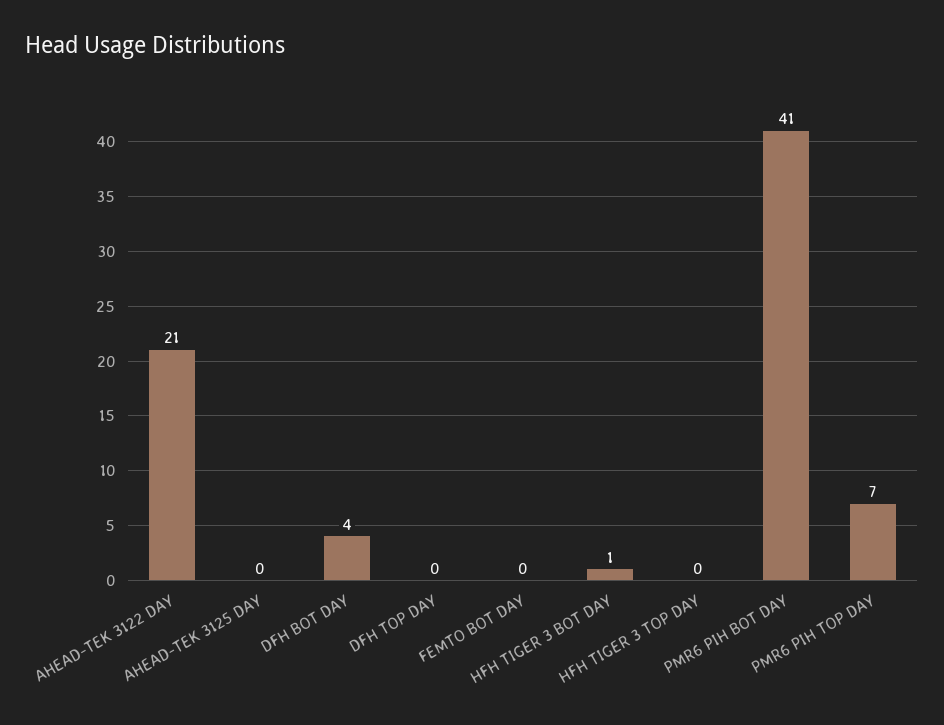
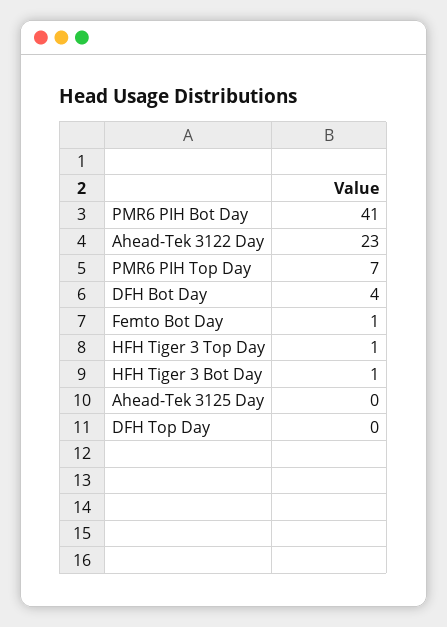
  {
-   "AHEAD-TEK 3122 DAY": 21,
+   "AHEAD-TEK 3122 DAY": 23,
    "AHEAD-TEK 3125 DAY": 0,
    "DFH BOT DAY": 4,
    "DFH TOP DAY": 0,
-   "FEMTO BOT DAY": 0,
+   "FEMTO BOT DAY": 1,
    "HFH TIGER 3 BOT DAY": 1,
-   "HFH TIGER 3 TOP DAY": 0,
+   "HFH TIGER 3 TOP DAY": 1,
    "PMR6 PIH BOT DAY": 41,
    "PMR6 PIH TOP DAY": 7
  }

